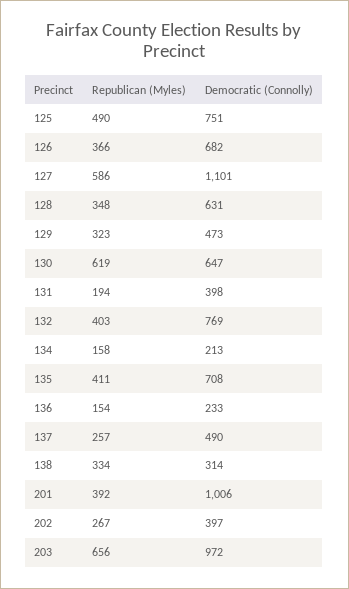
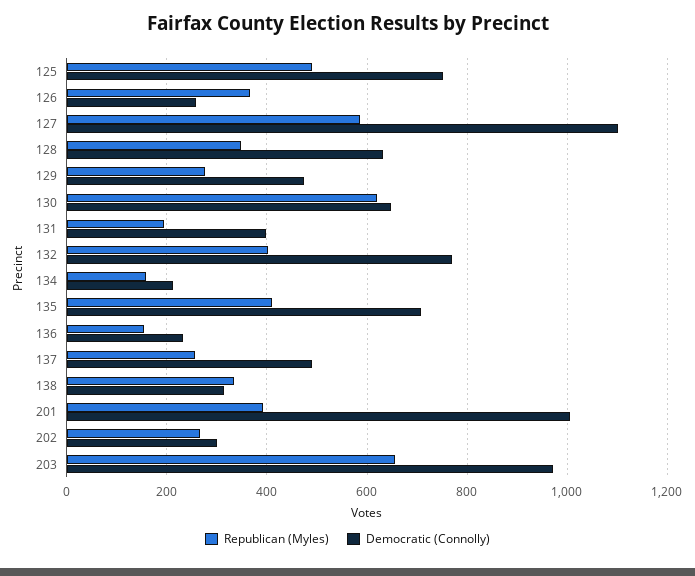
  {
    "Republican (Myles)": {
      "125": 490,
      "126": 366,
      "127": 586,
      "128": 348,
-     "129": 323,
+     "129": 280,
      "130": 619,
      "131": 194,
      "132": 403,
      "134": 158,
      "135": 411,
      "136": 154,
      "137": 257,
      "138": 334,
      "201": 392,
      "202": 267,
      "203": 656
    },
    "Democratic (Connolly)": {
      "125": 751,
-     "126": 682,
+     "126": 260,
      "127": 1101,
      "128": 631,
      "129": 473,
      "130": 647,
      "131": 398,
      "132": 769,
      "134": 213,
      "135": 708,
      "136": 233,
      "137": 490,
      "138": 314,
      "201": 1006,
-     "202": 397,
+     "202": 300,
      "203": 972
    }
  }

